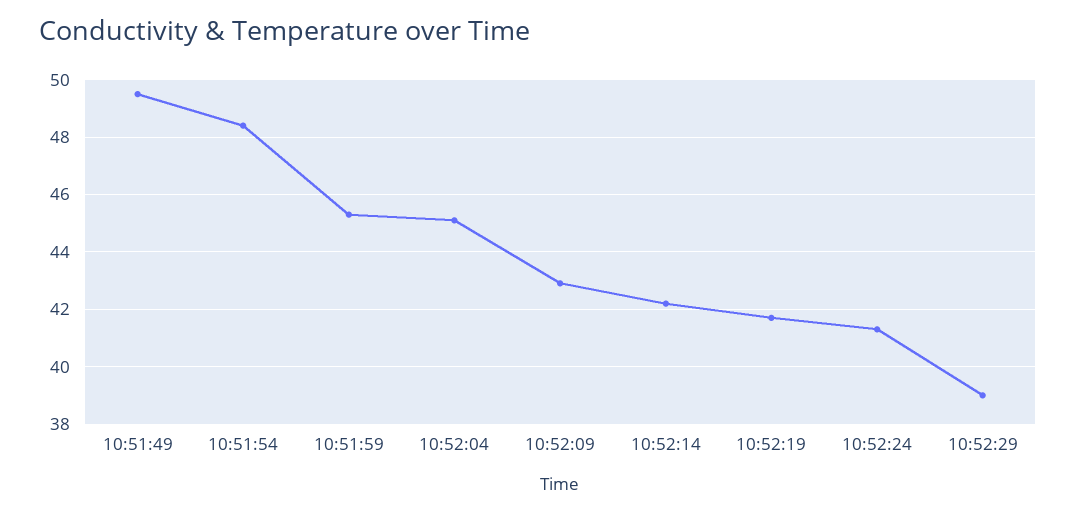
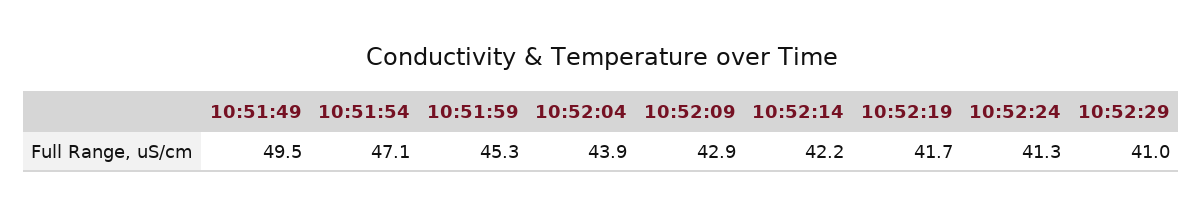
  {
    "10:51:49": 49.5,
-   "10:51:54": 48.5,
+   "10:51:54": 47.1,
    "10:51:59": 45.3,
-   "10:52:04": 45,
+   "10:52:04": 43.9,
    "10:52:09": 42.9,
    "10:52:14": 42.2,
    "10:52:19": 41.7,
    "10:52:24": 41.3,
-   "10:52:29": 39
+   "10:52:29": 41
  }

